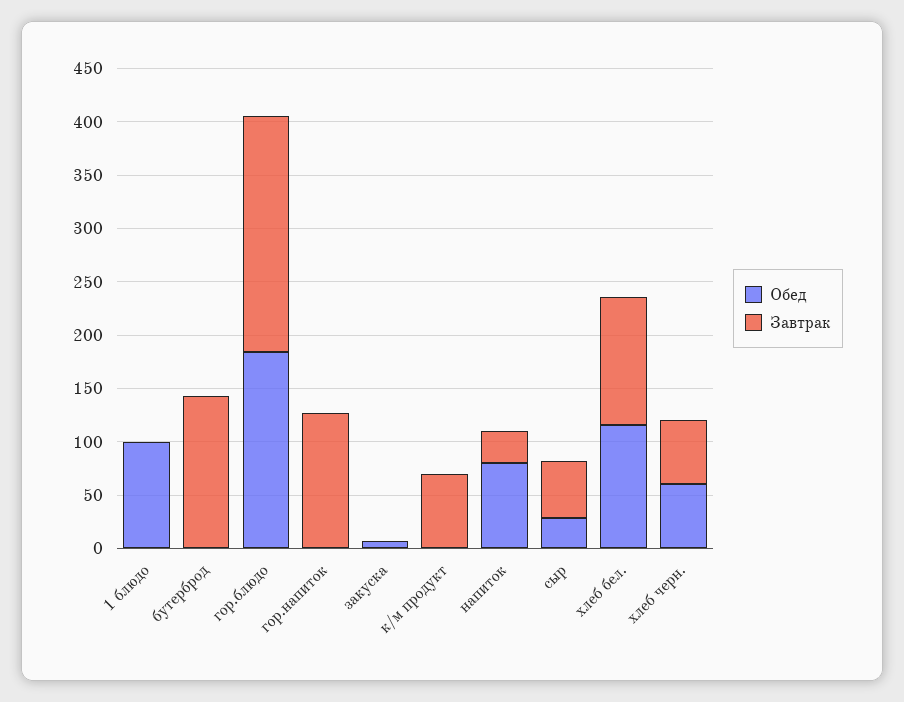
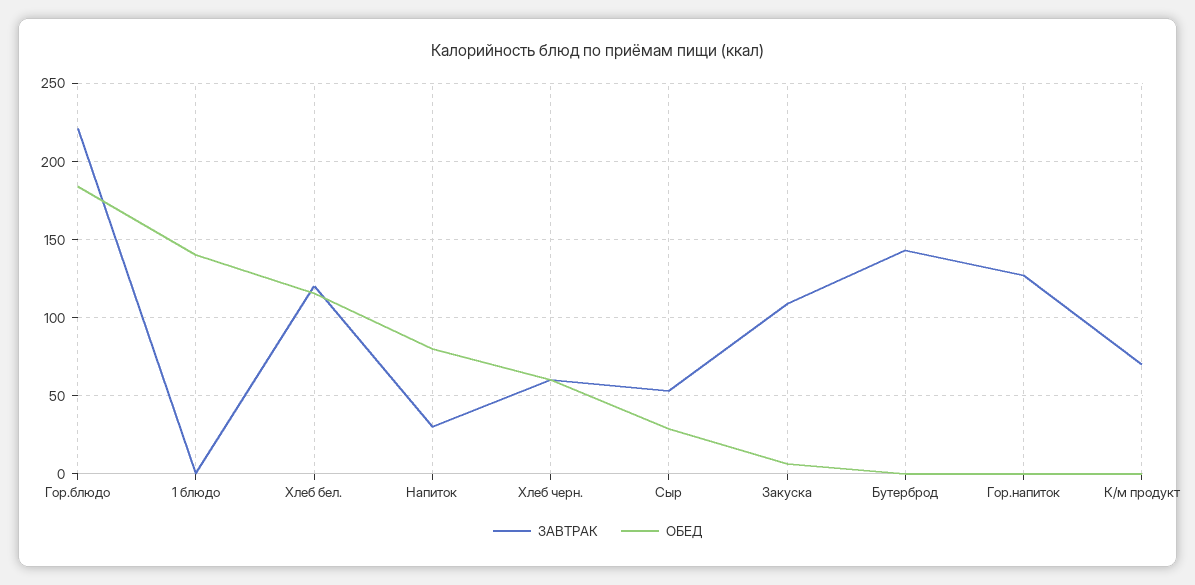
  {
    "Обед": {
-     "1 блюдо": 100,
+     "1 блюдо": 140,
      "бутерброд": 0,
      "гор.блюдо": 185,
      "гор.напиток": 0,
      "закуска": 5,
      "к/м продукт": 0,
      "напиток": 80,
      "сыр": 30,
      "хлеб бел.": 115,
      "хлеб черн.": 60
    },
    "Завтрак": {
      "1 блюдо": 0,
      "бутерброд": 145,
      "гор.блюдо": 220,
      "гор.напиток": 125,
-     "закуска": 0,
+     "закуска": 110,
      "к/м продукт": 70,
      "напиток": 30,
      "сыр": 55,
      "хлеб бел.": 120,
      "хлеб черн.": 60
    }
  }

